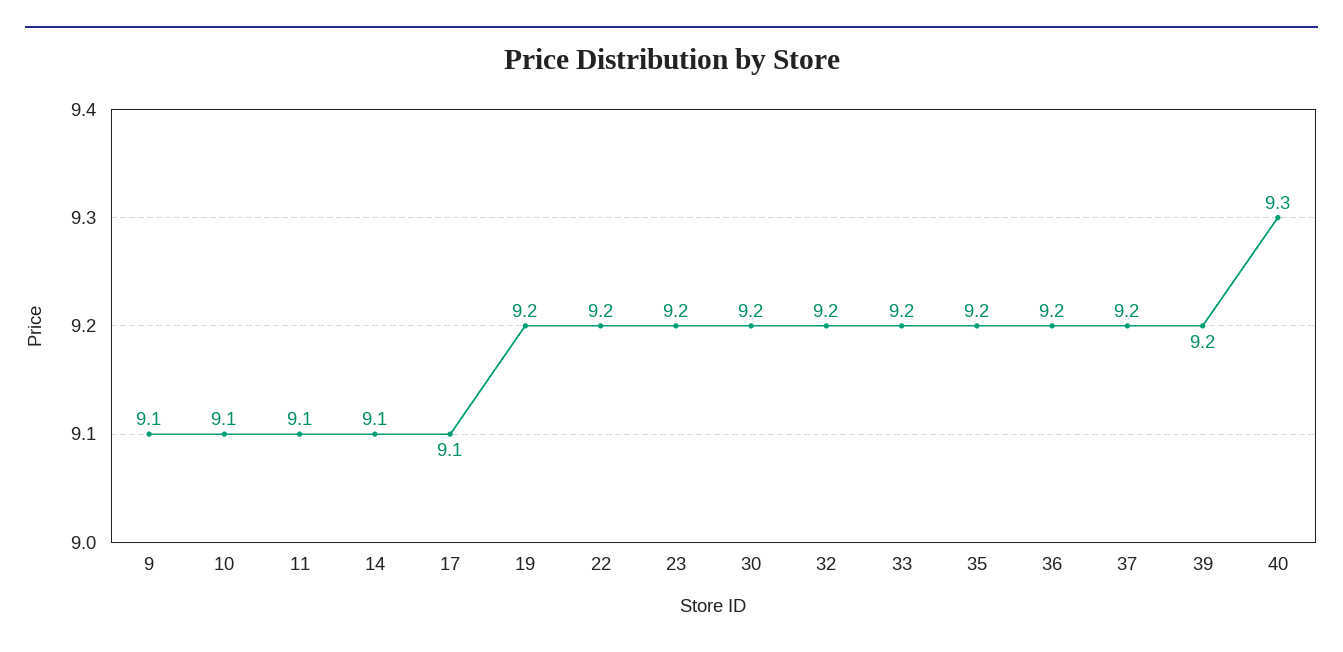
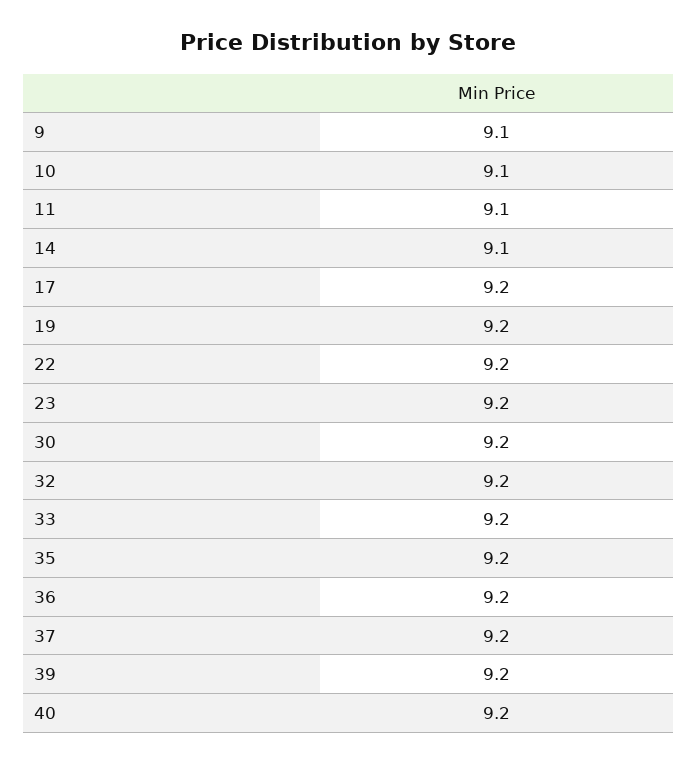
  {
    "9": 9.1,
    "10": 9.1,
    "11": 9.1,
    "14": 9.1,
-   "17": 9.1,
+   "17": 9.2,
    "19": 9.2,
    "22": 9.2,
    "23": 9.2,
    "30": 9.2,
    "32": 9.2,
    "33": 9.2,
    "35": 9.2,
    "36": 9.2,
    "37": 9.2,
    "39": 9.2,
-   "40": 9.3
+   "40": 9.2
  }

